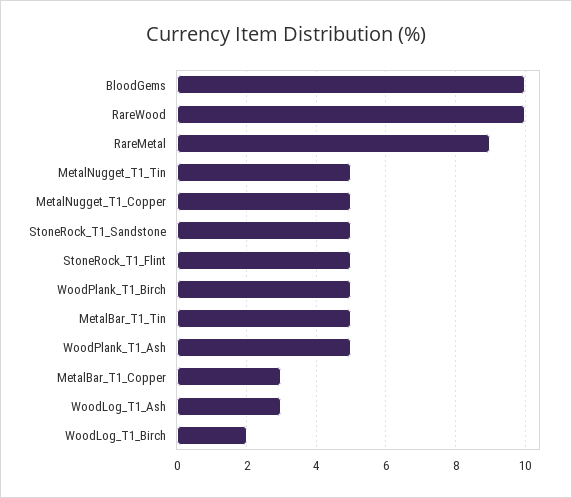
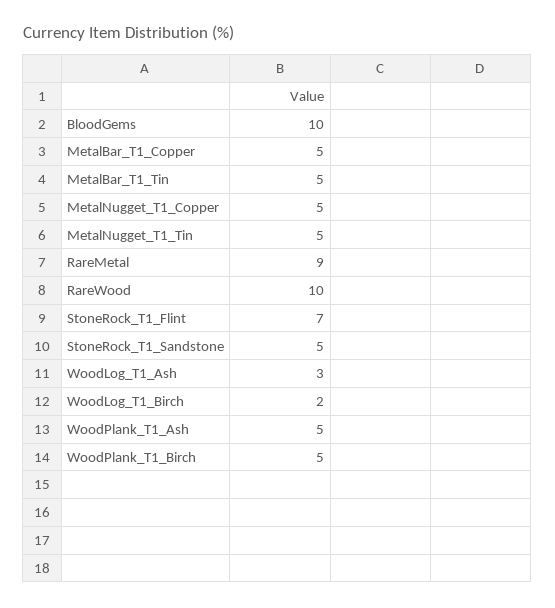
  {
    "BloodGems": 10,
    "RareWood": 10,
    "RareMetal": 9,
    "MetalNugget_T1_Tin": 5,
    "MetalNugget_T1_Copper": 5,
    "StoneRock_T1_Sandstone": 5,
-   "StoneRock_T1_Flint": 5,
+   "StoneRock_T1_Flint": 7,
    "WoodPlank_T1_Birch": 5,
    "MetalBar_T1_Tin": 5,
    "WoodPlank_T1_Ash": 5,
-   "MetalBar_T1_Copper": 3,
+   "MetalBar_T1_Copper": 5,
    "WoodLog_T1_Ash": 3,
    "WoodLog_T1_Birch": 2
  }

